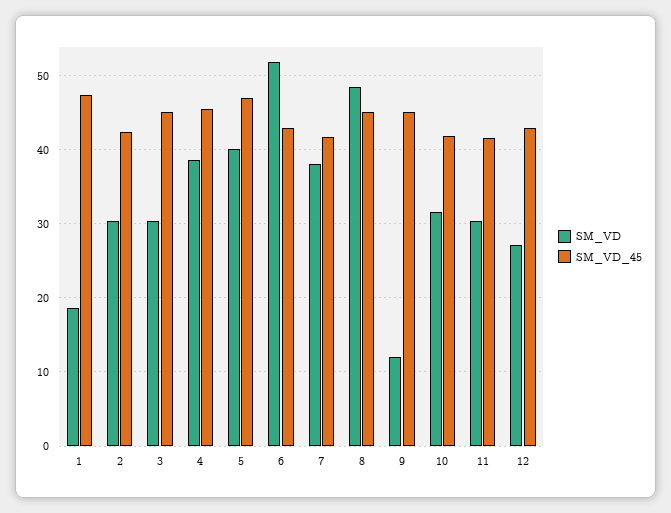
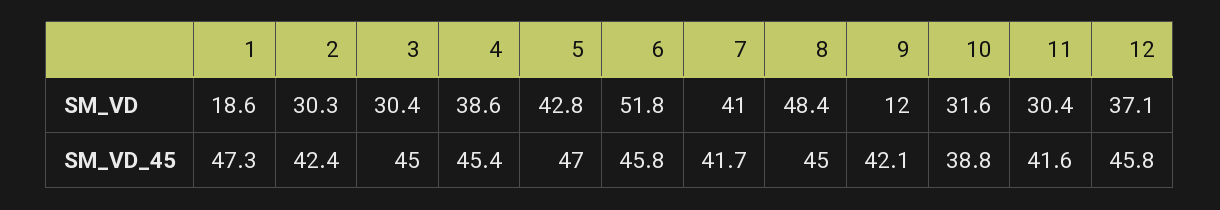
  {
    "SM_VD": {
      "1": 18.6,
      "2": 30.3,
      "3": 30.4,
      "4": 38.6,
-     "5": 40,
+     "5": 42.8,
      "6": 51.8,
-     "7": 38,
+     "7": 41,
      "8": 48.4,
      "9": 12,
      "10": 31.6,
      "11": 30.4,
-     "12": 27
+     "12": 37.1
    },
    "SM_VD_45": {
      "1": 47.3,
      "2": 42.4,
      "3": 45,
      "4": 45.4,
      "5": 47,
-     "6": 43,
+     "6": 45.8,
      "7": 41.7,
      "8": 45,
-     "9": 45,
+     "9": 42.1,
-     "10": 42,
+     "10": 38.8,
      "11": 41.6,
-     "12": 43
+     "12": 45.8
    }
  }

